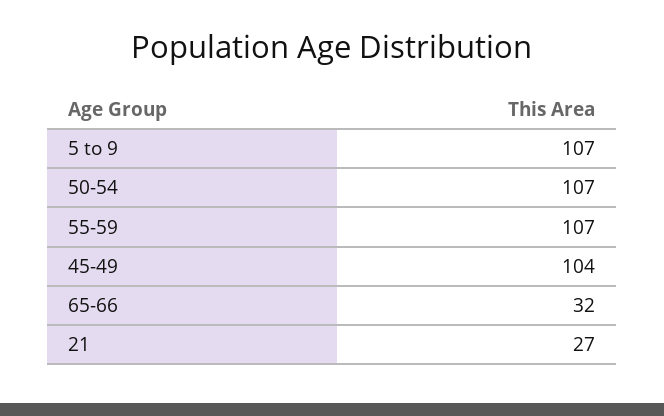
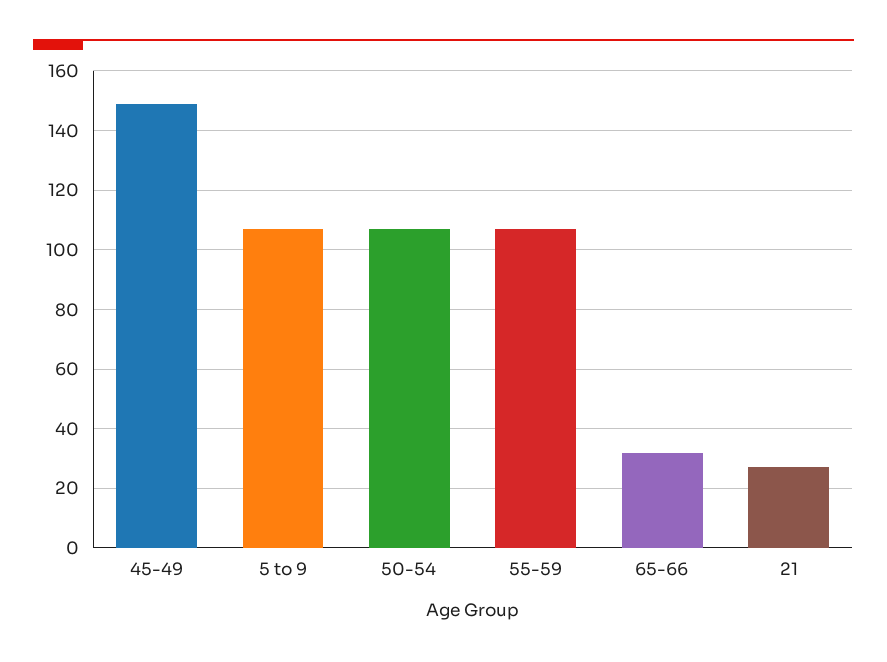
  {
    "5 to 9": 107,
    "50-54": 107,
    "55-59": 107,
-   "45-49": 104,
+   "45-49": 150,
    "65-66": 32,
    "21": 27
  }

